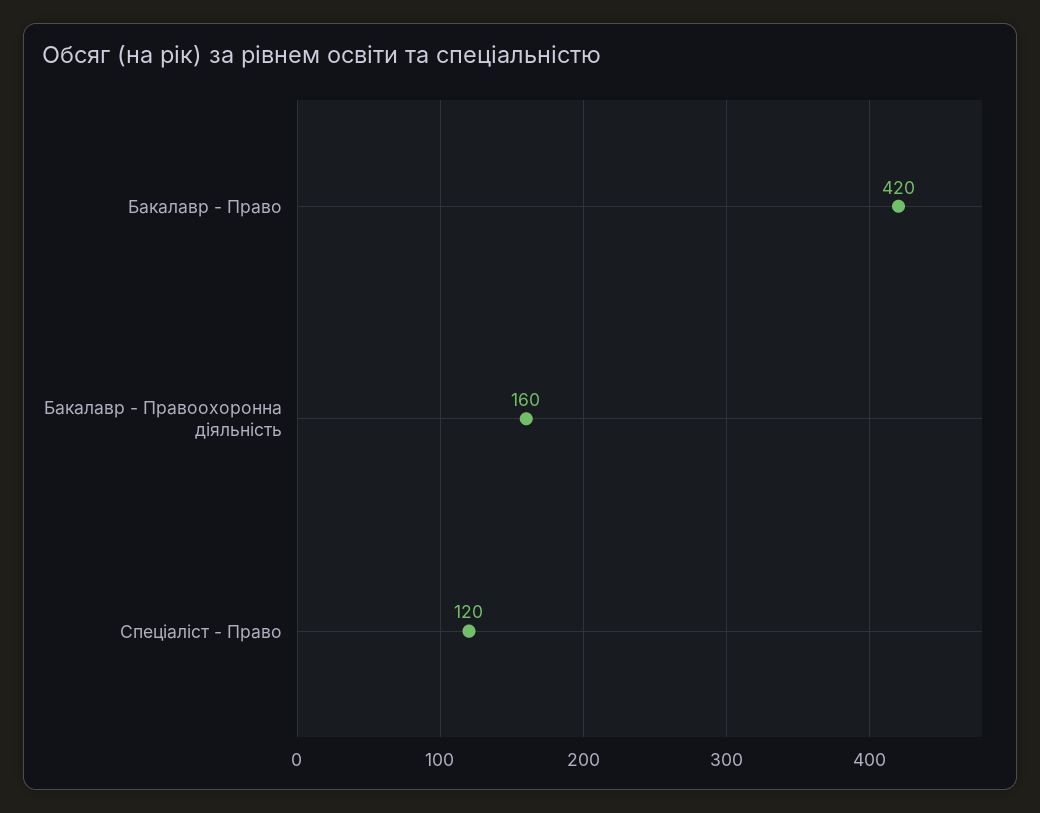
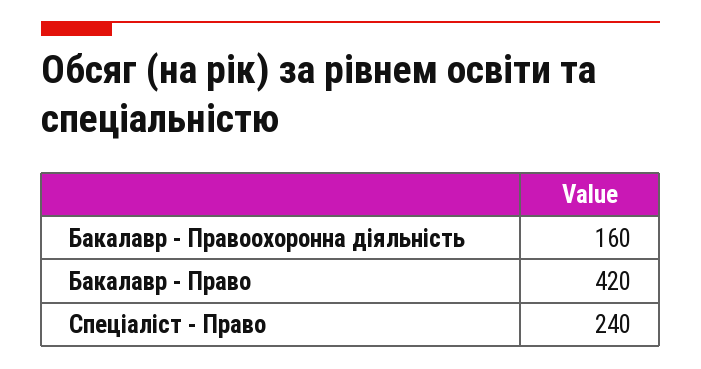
  {
    "Бакалавр - Право": 420,
    "Бакалавр - Правоохоронна діяльність": 160,
-   "Спеціаліст - Право": 120
+   "Спеціаліст - Право": 240
  }

